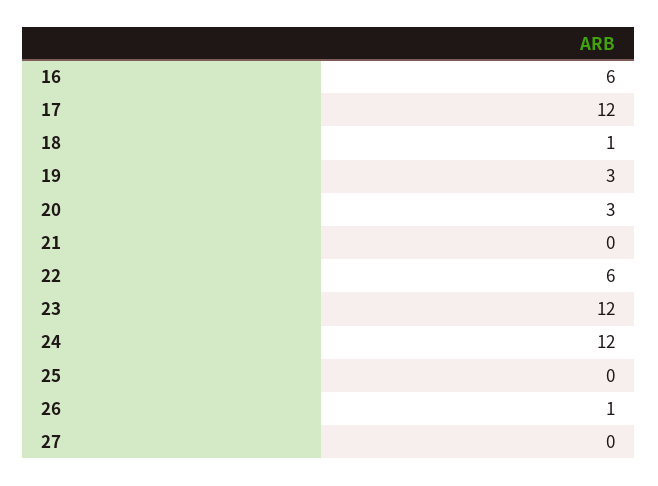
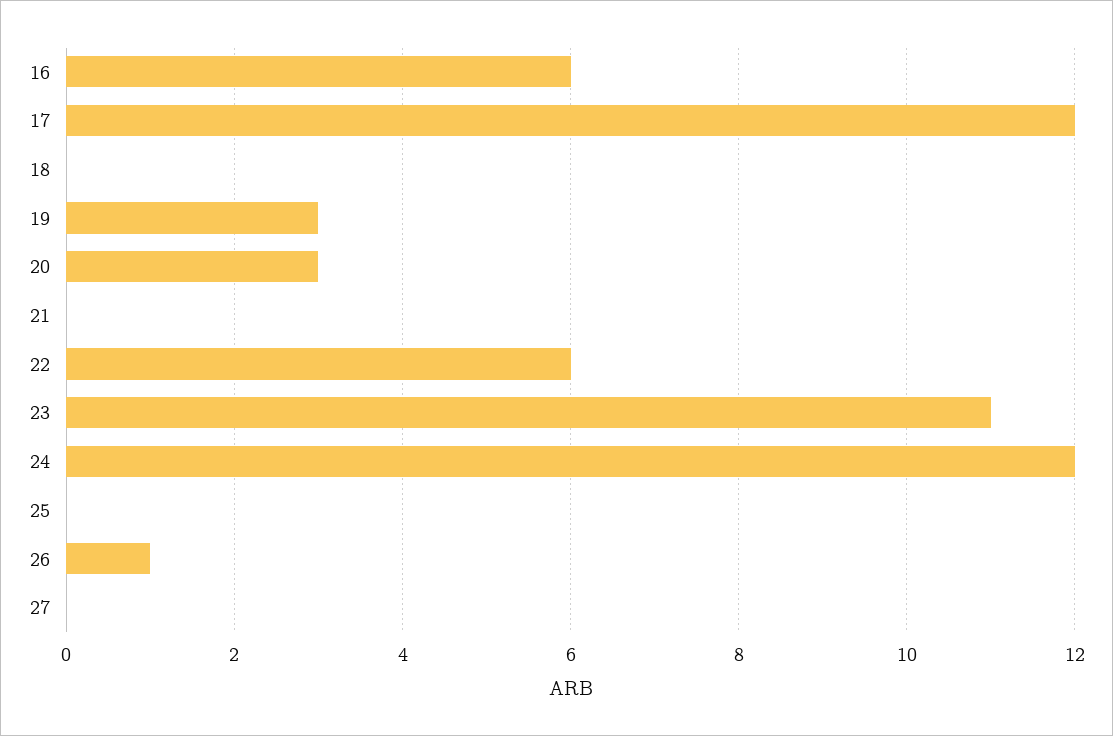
  {
    "16": 6,
    "17": 12,
-   "18": 1,
+   "18": 0,
    "19": 3,
    "20": 3,
    "21": 0,
    "22": 6,
-   "23": 12,
+   "23": 11,
    "24": 12,
    "25": 0,
    "26": 1,
    "27": 0
  }

